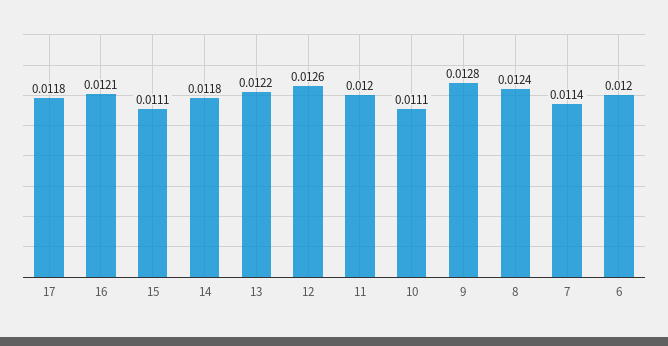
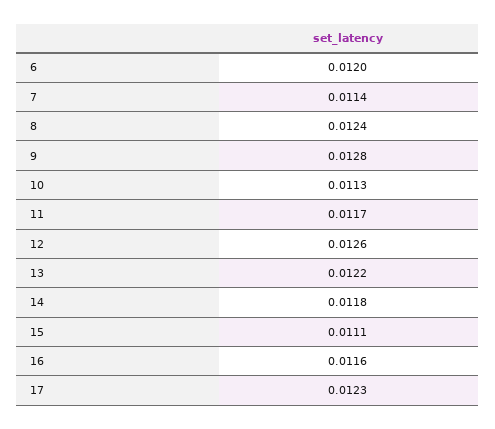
  {
-   "17": 0.0118,
+   "17": 0.0123,
-   "16": 0.0121,
+   "16": 0.0116,
    "15": 0.0111,
    "14": 0.0118,
    "13": 0.0122,
    "12": 0.0126,
-   "11": 0.012,
+   "11": 0.0117,
-   "10": 0.0111,
+   "10": 0.0113,
    "9": 0.0128,
    "8": 0.0124,
    "7": 0.0114,
    "6": 0.012
  }

